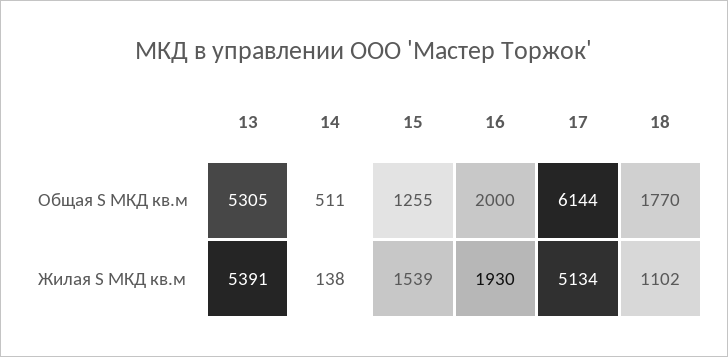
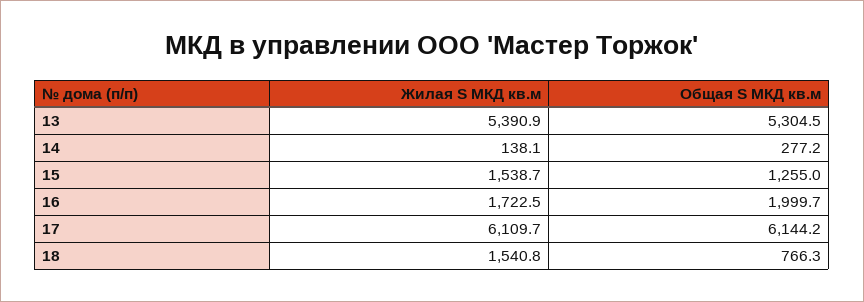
  {
    "13": {
      "Общая S МКД кв.м": 5304.5,
      "Жилая S МКД кв.м": 5390.9
    },
    "14": {
-     "Общая S МКД кв.м": 511,
+     "Общая S МКД кв.м": 277.2,
      "Жилая S МКД кв.м": 138.1
    },
    "15": {
      "Общая S МКД кв.м": 1255,
      "Жилая S МКД кв.м": 1538.7
    },
    "16": {
      "Общая S МКД кв.м": 1999.7,
-     "Жилая S МКД кв.м": 1930
+     "Жилая S МКД кв.м": 1722.5
    },
    "17": {
      "Общая S МКД кв.м": 6144.2,
-     "Жилая S МКД кв.м": 5134
+     "Жилая S МКД кв.м": 6109.7
    },
    "18": {
-     "Общая S МКД кв.м": 1770,
+     "Общая S МКД кв.м": 766.3,
-     "Жилая S МКД кв.м": 1102
+     "Жилая S МКД кв.м": 1540.8
    }
  }

